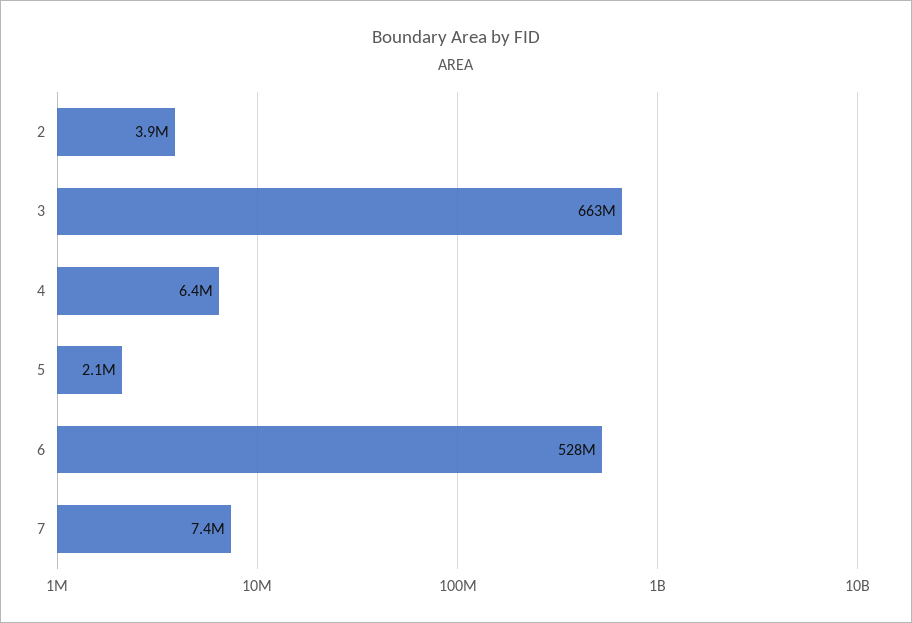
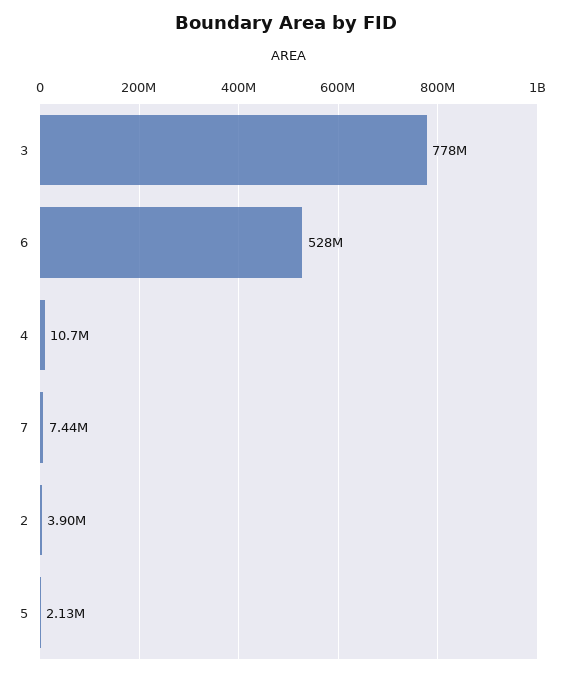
  {
    "2": 3900000,
-   "3": 663000000,
+   "3": 778000000,
-   "4": 6400000,
+   "4": 10700000,
    "5": 2130000,
    "6": 528000000,
    "7": 7440000
  }

